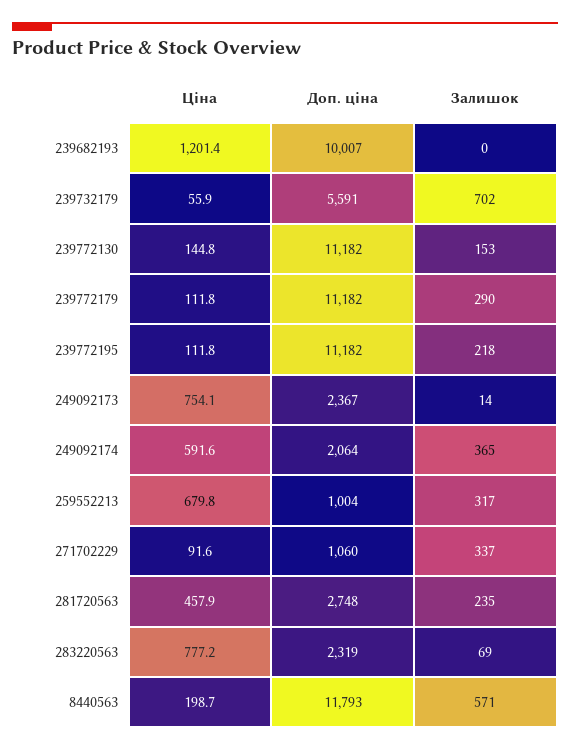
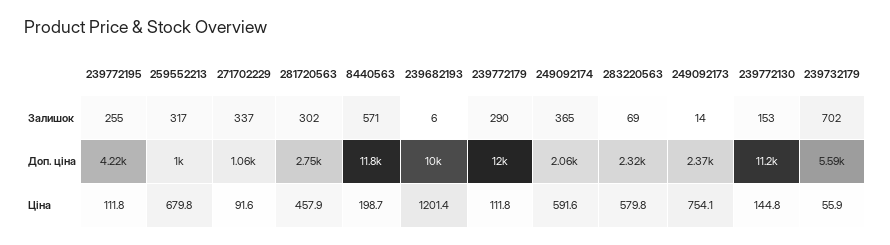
  {
    "Ціна": {
      "239682193": 1201.4,
      "239732179": 55.9,
      "239772130": 144.8,
      "239772179": 111.8,
      "239772195": 111.8,
      "249092173": 754.1,
      "249092174": 591.6,
      "259552213": 679.8,
      "271702229": 91.6,
      "281720563": 457.9,
-     "283220563": 777.2,
+     "283220563": 579.8,
      "8440563": 198.7
    },
    "Доп. ціна": {
      "239682193": 10007,
      "239732179": 5591,
      "239772130": 11182,
-     "239772179": 11182,
+     "239772179": 12000,
-     "239772195": 11182,
+     "239772195": 4220,
      "249092173": 2367,
      "249092174": 2064,
      "259552213": 1004,
      "271702229": 1060,
      "281720563": 2748,
      "283220563": 2319,
      "8440563": 11793
    },
    "Залишок": {
-     "239682193": 0,
+     "239682193": 6,
      "239732179": 702,
      "239772130": 153,
      "239772179": 290,
-     "239772195": 218,
+     "239772195": 255,
      "249092173": 14,
      "249092174": 365,
      "259552213": 317,
      "271702229": 337,
-     "281720563": 235,
+     "281720563": 302,
      "283220563": 69,
      "8440563": 571
    }
  }

